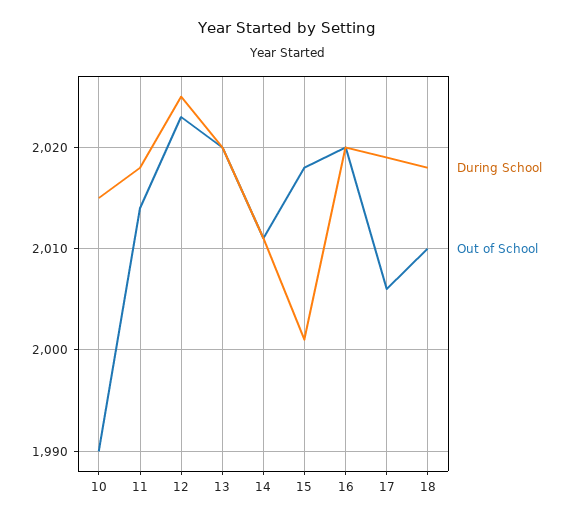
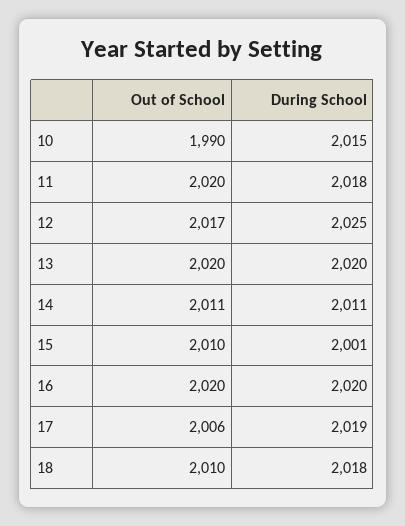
  {
    "During School": {
      "10": 2015,
      "11": 2018,
      "12": 2025,
      "13": 2020,
      "14": 2011,
      "15": 2001,
      "16": 2020,
      "17": 2019,
      "18": 2018
    },
    "Out of School": {
      "10": 1990,
-     "11": 2014,
+     "11": 2020,
-     "12": 2023,
+     "12": 2017,
      "13": 2020,
      "14": 2011,
-     "15": 2018,
+     "15": 2010,
      "16": 2020,
      "17": 2006,
      "18": 2010
    }
  }

